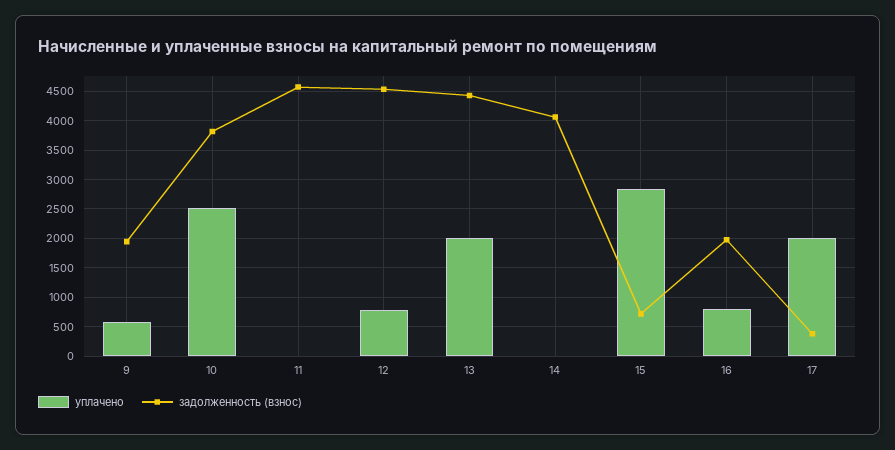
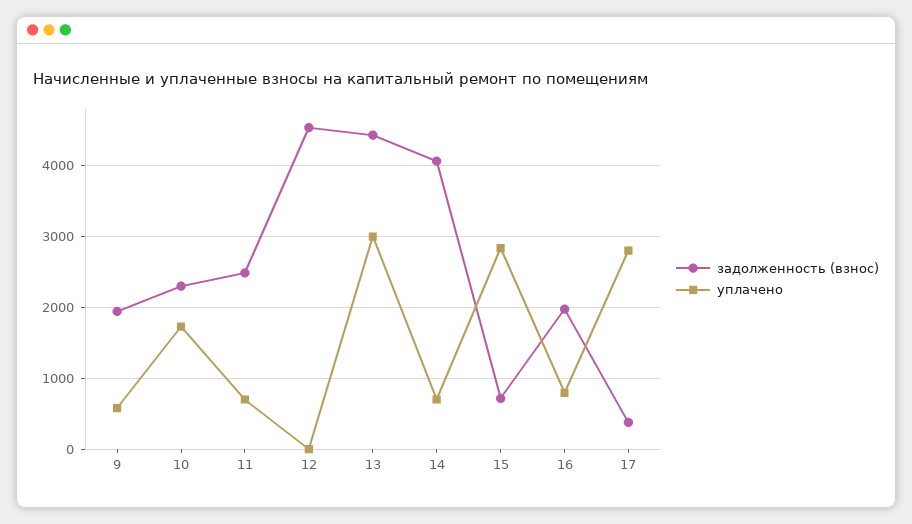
  {
    "уплачено": {
      "9": 600,
-     "10": 2500,
+     "10": 1700,
-     "11": 0,
+     "11": 700,
-     "12": 750,
+     "12": 0,
-     "13": 2000,
+     "13": 3000,
-     "14": 0,
+     "14": 700,
      "15": 2800,
      "16": 800,
-     "17": 2000
+     "17": 2800
    },
    "задолженность (взнос)": {
      "9": 1900,
-     "10": 3750,
+     "10": 2300,
-     "11": 4500,
+     "11": 2500,
      "12": 4500,
      "13": 4400,
      "14": 4100,
      "15": 700,
      "16": 2000,
      "17": 400
    }
  }

